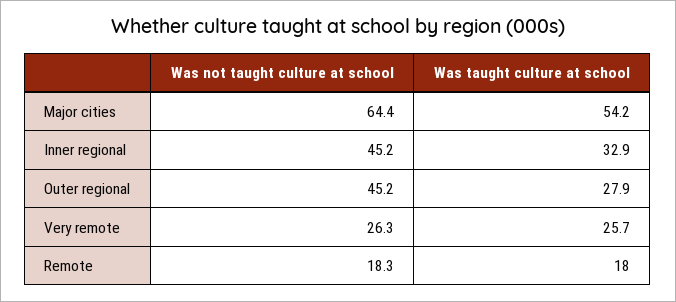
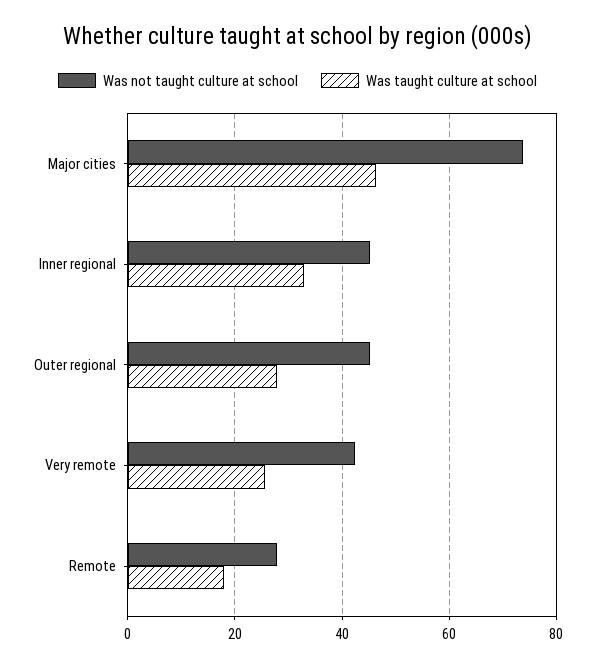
  {
    "Was not taught culture at school": {
-     "Major cities": 64.4,
+     "Major cities": 74,
      "Inner regional": 45.2,
      "Outer regional": 45.2,
-     "Very remote": 26.3,
+     "Very remote": 42,
-     "Remote": 18.3
+     "Remote": 28
    },
    "Was taught culture at school": {
-     "Major cities": 54.2,
+     "Major cities": 46,
      "Inner regional": 32.9,
      "Outer regional": 27.9,
      "Very remote": 25.7,
      "Remote": 18
    }
  }

